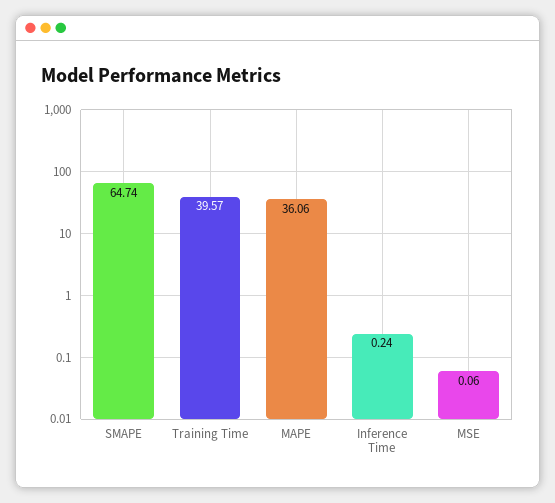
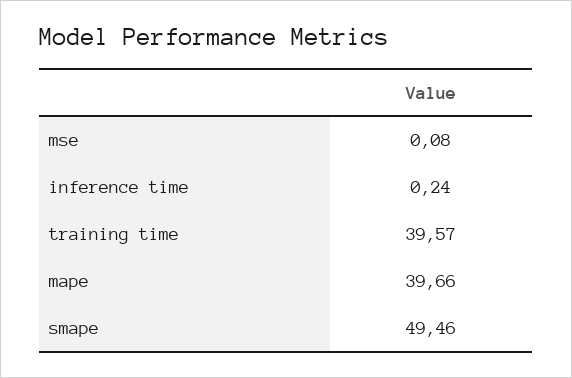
  {
-   "SMAPE": 64.74,
+   "SMAPE": 49.46,
    "Training Time": 39.57,
-   "MAPE": 36.06,
+   "MAPE": 39.66,
    "Inference Time": 0.24,
-   "MSE": 0.06
+   "MSE": 0.08
  }

